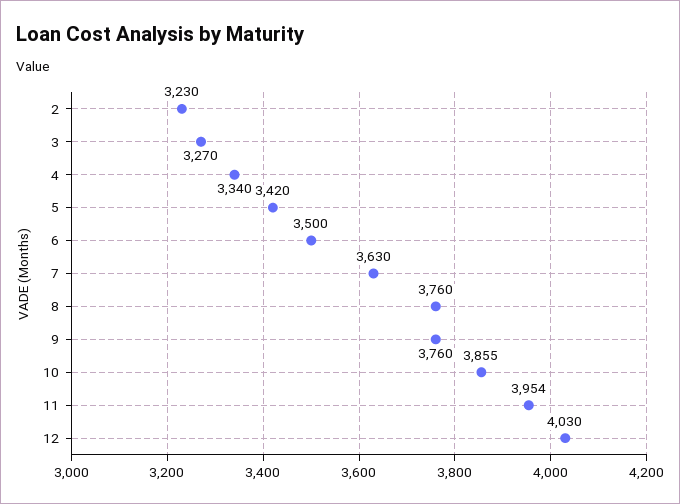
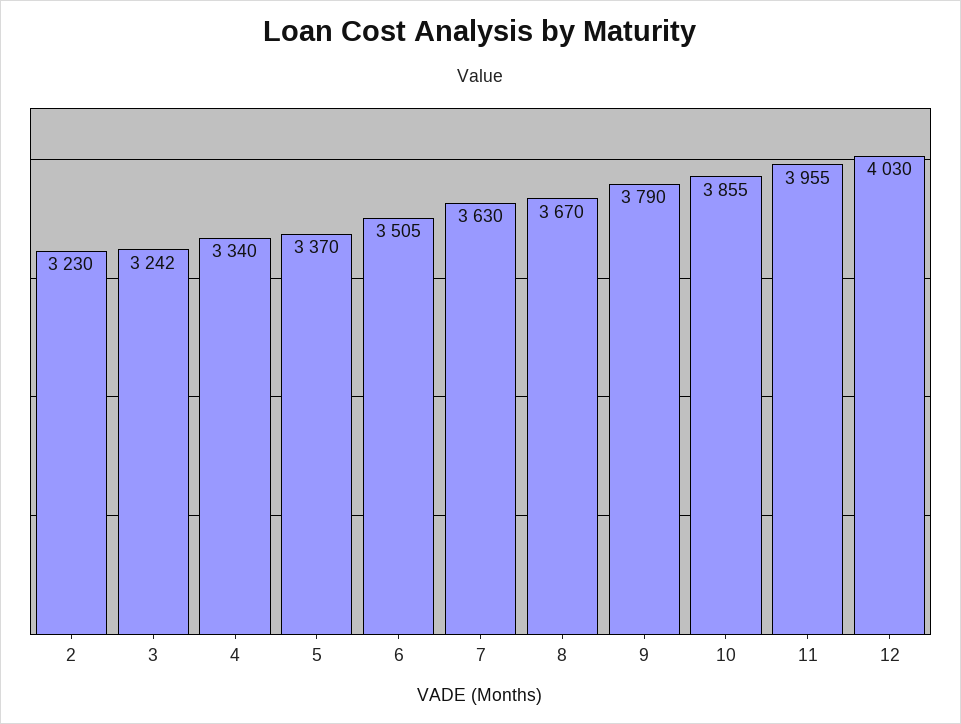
  {
    "2": 3230,
-   "3": 3270,
+   "3": 3242,
    "4": 3340,
-   "5": 3420,
+   "5": 3370,
-   "6": 3500,
+   "6": 3505,
    "7": 3630,
-   "8": 3760,
+   "8": 3670,
-   "9": 3760,
+   "9": 3790,
    "10": 3855,
-   "11": 3954,
+   "11": 3955,
    "12": 4030
  }

